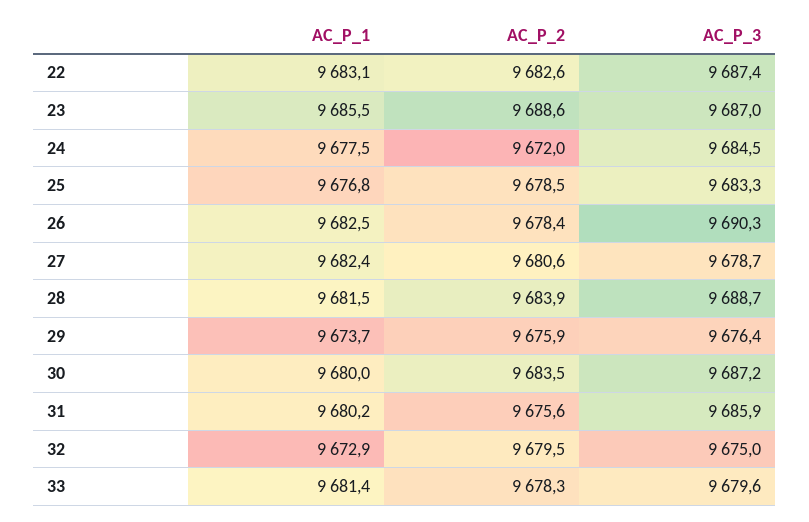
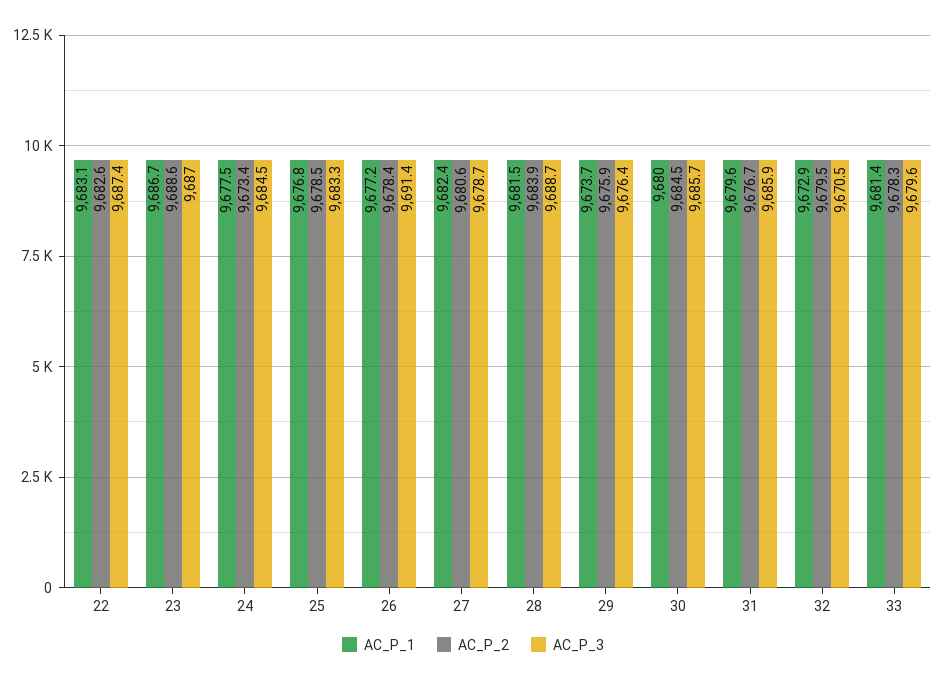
  {
    "AC_P_1": {
      "22": 9683.1,
-     "23": 9685.5,
+     "23": 9686.7,
      "24": 9677.5,
      "25": 9676.8,
-     "26": 9682.5,
+     "26": 9677.2,
      "27": 9682.4,
      "28": 9681.5,
      "29": 9673.7,
      "30": 9680,
-     "31": 9680.2,
+     "31": 9679.6,
      "32": 9672.9,
      "33": 9681.4
    },
    "AC_P_2": {
      "22": 9682.6,
      "23": 9688.6,
-     "24": 9672,
+     "24": 9673.4,
      "25": 9678.5,
      "26": 9678.4,
      "27": 9680.6,
      "28": 9683.9,
      "29": 9675.9,
-     "30": 9683.5,
+     "30": 9684.5,
-     "31": 9675.6,
+     "31": 9676.7,
      "32": 9679.5,
      "33": 9678.3
    },
    "AC_P_3": {
      "22": 9687.4,
      "23": 9687,
      "24": 9684.5,
      "25": 9683.3,
-     "26": 9690.3,
+     "26": 9691.4,
      "27": 9678.7,
      "28": 9688.7,
      "29": 9676.4,
-     "30": 9687.2,
+     "30": 9685.7,
      "31": 9685.9,
-     "32": 9675,
+     "32": 9670.5,
      "33": 9679.6
    }
  }

